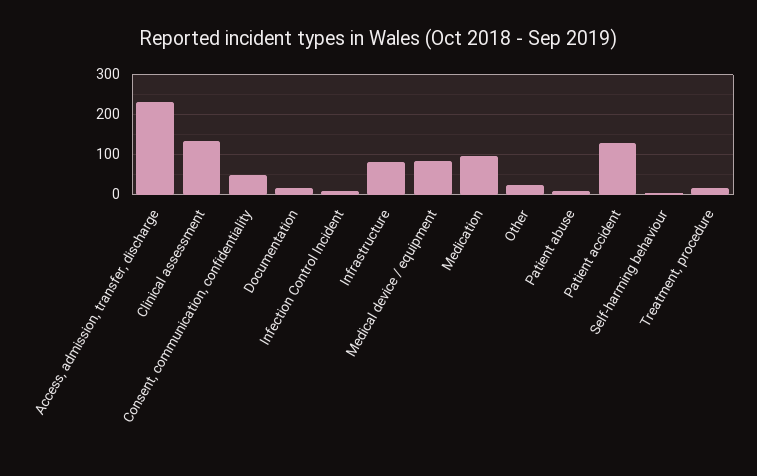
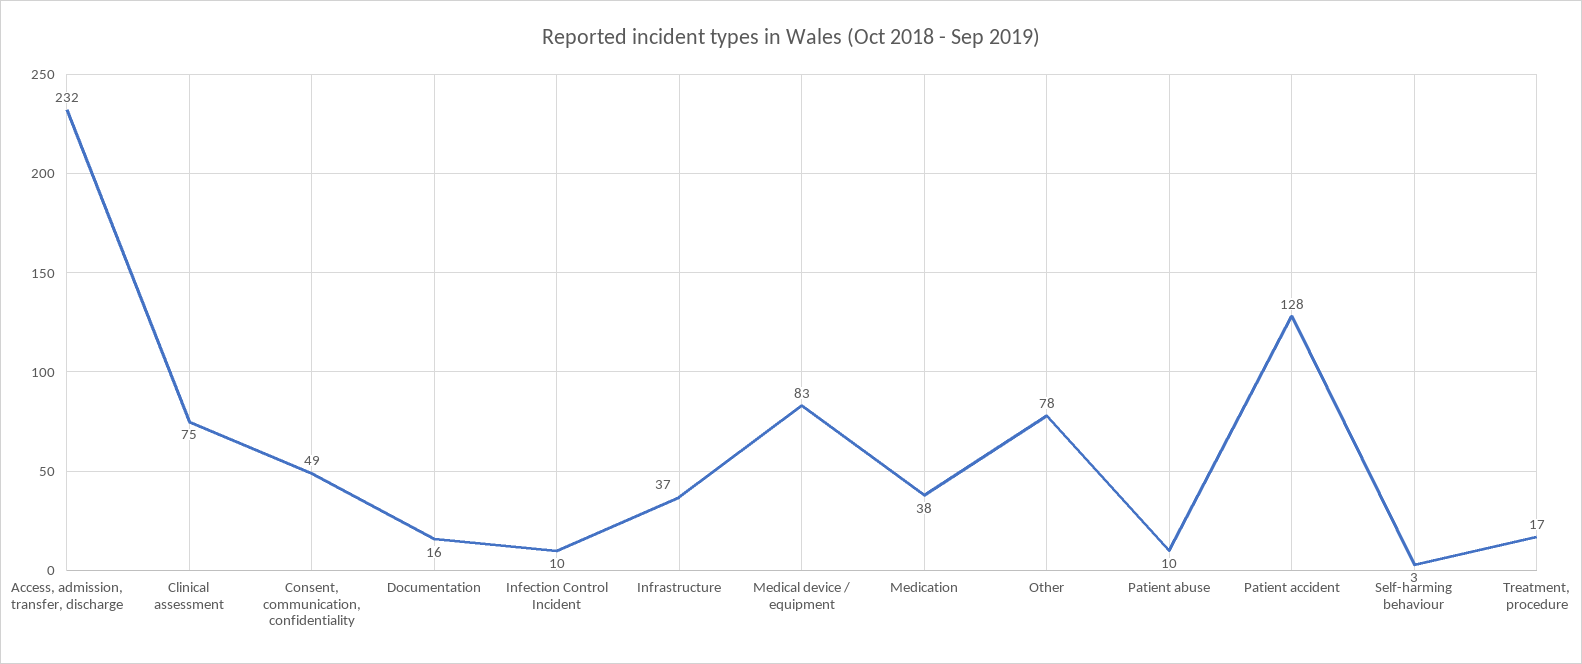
  {
    "Access, admission, transfer, discharge": 232,
-   "Clinical assessment": 140,
+   "Clinical assessment": 75,
    "Consent, communication, confidentiality": 49,
    "Documentation": 16,
    "Infection Control Incident": 10,
-   "Infrastructure": 80,
+   "Infrastructure": 37,
    "Medical device / equipment": 83,
-   "Medication": 100,
+   "Medication": 38,
-   "Other": 20,
+   "Other": 78,
    "Patient abuse": 10,
    "Patient accident": 128,
    "Self-harming behaviour": 3,
    "Treatment, procedure": 17
  }

